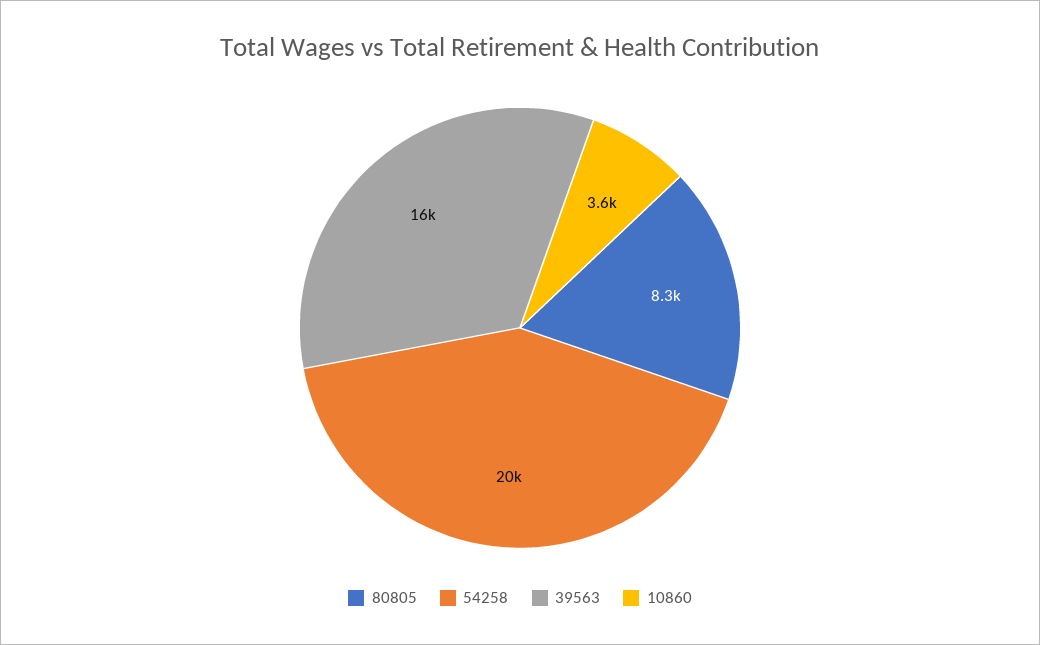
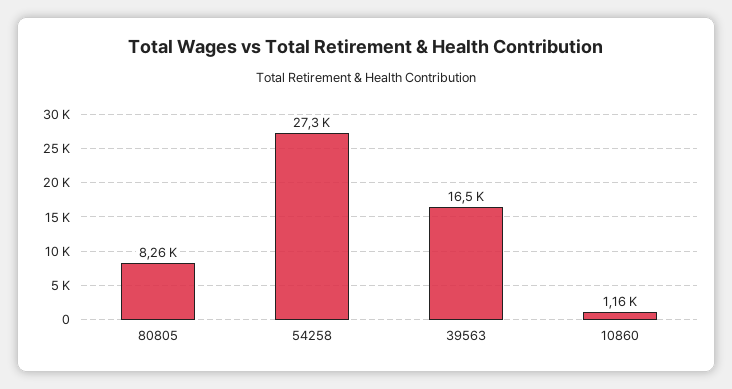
  {
    "80805": 8260,
-   "54258": 20000,
+   "54258": 27300,
    "39563": 16500,
-   "10860": 3600
+   "10860": 1160
  }

